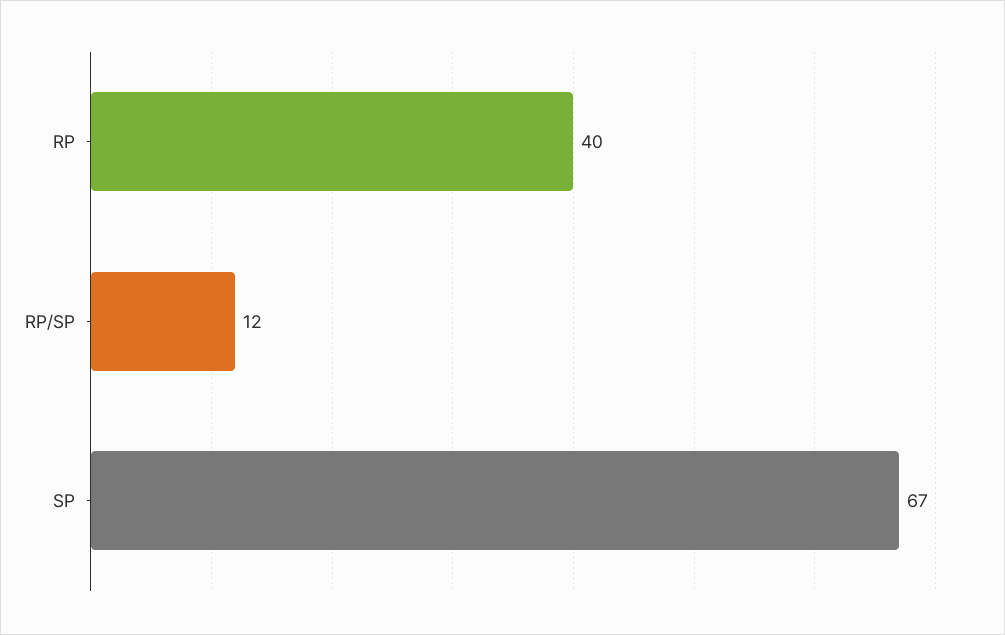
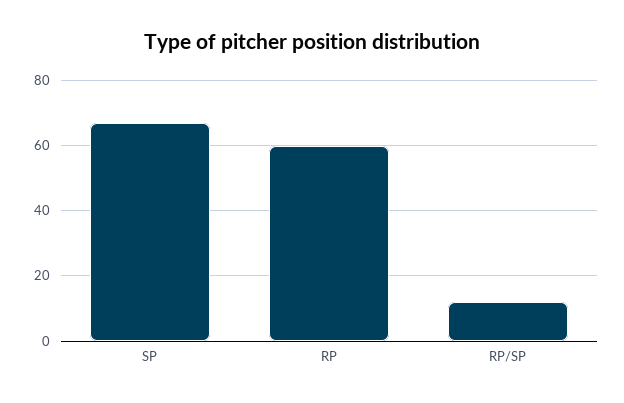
  {
-   "RP": 40,
+   "RP": 60,
    "RP/SP": 12,
    "SP": 67
  }

